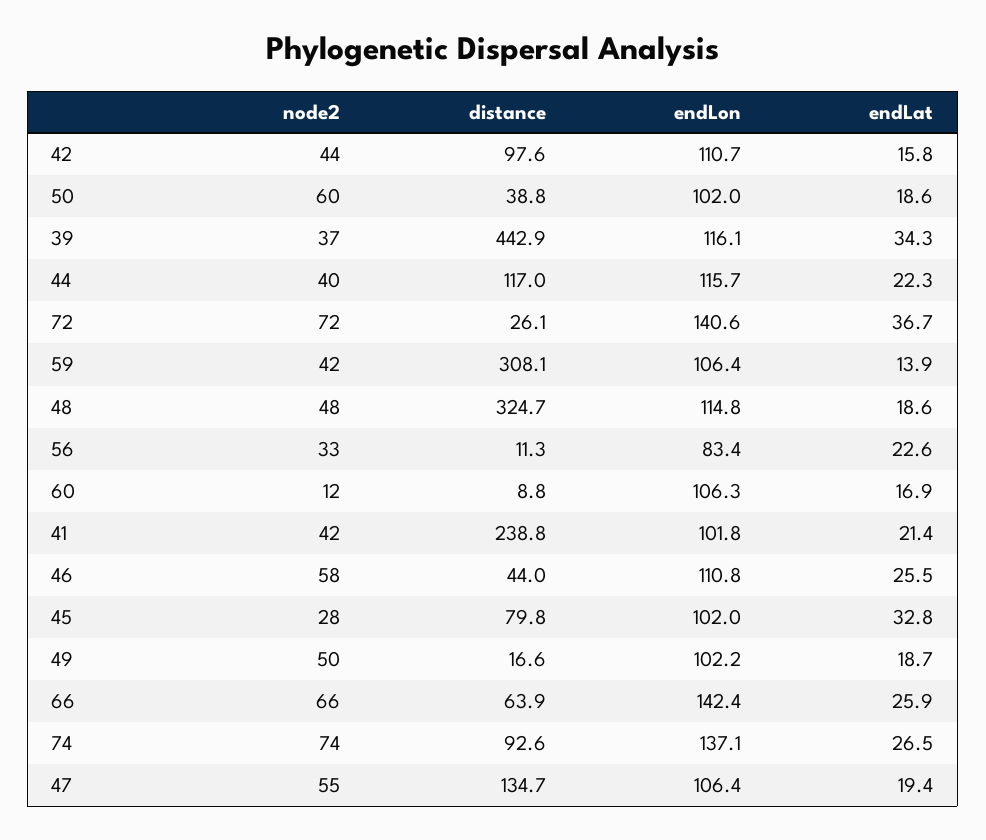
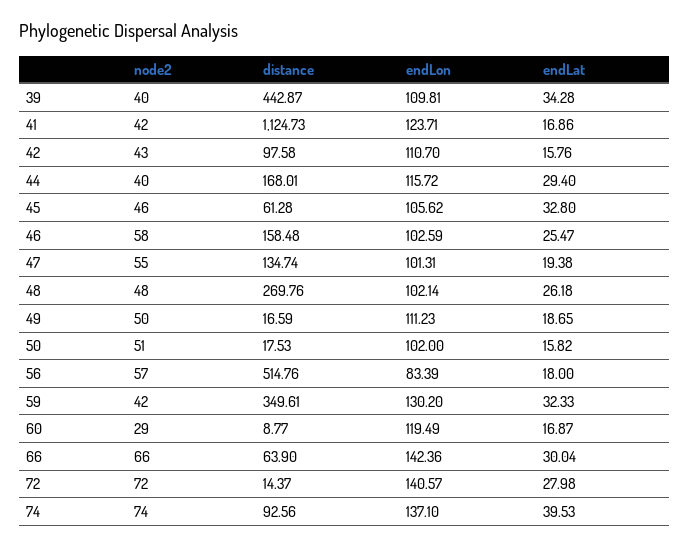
  {
    "node2": {
-     "42": 44,
+     "42": 43,
-     "50": 60,
+     "50": 51,
-     "39": 37,
+     "39": 40,
      "44": 40,
      "72": 72,
      "59": 42,
      "48": 48,
-     "56": 33,
+     "56": 57,
-     "60": 12,
+     "60": 29,
      "41": 42,
      "46": 58,
-     "45": 28,
+     "45": 46,
      "49": 50,
      "66": 66,
      "74": 74,
      "47": 55
    },
    "distance": {
      "42": 97.58,
-     "50": 38.8,
+     "50": 17.53,
      "39": 442.87,
-     "44": 117,
+     "44": 168.01,
-     "72": 26.1,
+     "72": 14.37,
-     "59": 308.1,
+     "59": 349.61,
-     "48": 324.7,
+     "48": 269.76,
-     "56": 11.3,
+     "56": 514.76,
      "60": 8.77,
-     "41": 238.8,
+     "41": 1124.73,
-     "46": 44,
+     "46": 158.48,
-     "45": 79.8,
+     "45": 61.28,
      "49": 16.59,
      "66": 63.9,
      "74": 92.56,
      "47": 134.74
    },
    "endLon": {
      "42": 110.7,
      "50": 102,
-     "39": 116.1,
+     "39": 109.81,
      "44": 115.72,
      "72": 140.57,
-     "59": 106.4,
+     "59": 130.2,
-     "48": 114.8,
+     "48": 102.14,
      "56": 83.39,
-     "60": 106.3,
+     "60": 119.49,
-     "41": 101.8,
+     "41": 123.71,
-     "46": 110.8,
+     "46": 102.59,
-     "45": 102,
+     "45": 105.62,
-     "49": 102.2,
+     "49": 111.23,
      "66": 142.36,
      "74": 137.1,
-     "47": 106.4
+     "47": 101.31
    },
    "endLat": {
      "42": 15.76,
-     "50": 18.6,
+     "50": 15.82,
      "39": 34.28,
-     "44": 22.3,
+     "44": 29.4,
-     "72": 36.7,
+     "72": 27.98,
-     "59": 13.9,
+     "59": 32.33,
-     "48": 18.6,
+     "48": 26.18,
-     "56": 22.6,
+     "56": 18,
      "60": 16.87,
-     "41": 21.4,
+     "41": 16.86,
      "46": 25.47,
      "45": 32.8,
      "49": 18.65,
-     "66": 25.9,
+     "66": 30.04,
-     "74": 26.5,
+     "74": 39.53,
      "47": 19.38
    }
  }

